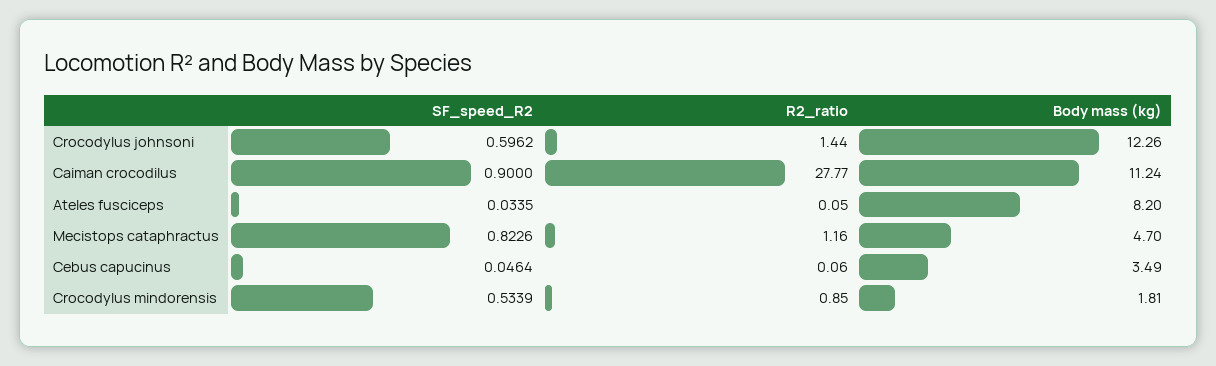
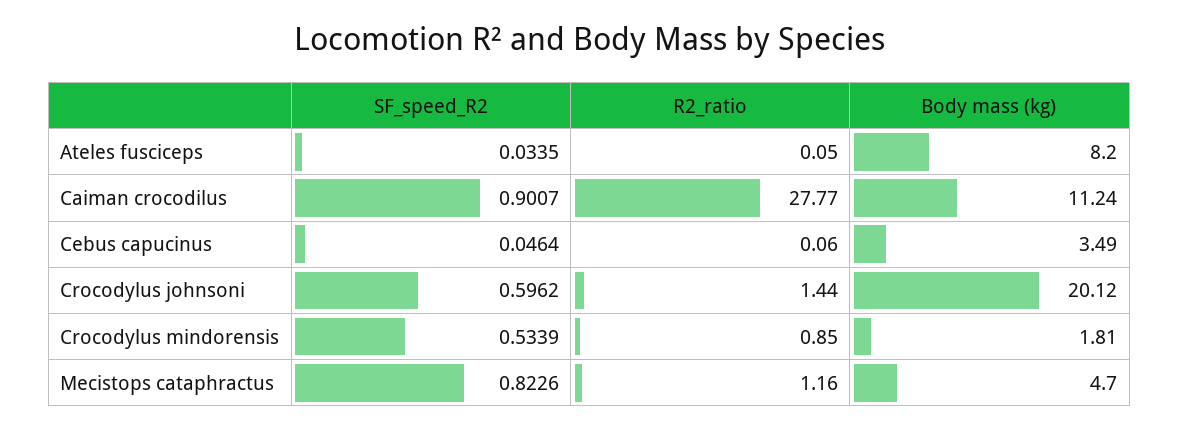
  {
    "SF_speed_R2": {
      "Crocodylus johnsoni": 0.5962,
-     "Caiman crocodilus": 0.9,
+     "Caiman crocodilus": 0.9007,
      "Ateles fusciceps": 0.0335,
      "Mecistops cataphractus": 0.8226,
      "Cebus capucinus": 0.0464,
      "Crocodylus mindorensis": 0.5339
    },
    "R2_ratio": {
      "Crocodylus johnsoni": 1.44,
      "Caiman crocodilus": 27.77,
      "Ateles fusciceps": 0.05,
      "Mecistops cataphractus": 1.16,
      "Cebus capucinus": 0.06,
      "Crocodylus mindorensis": 0.85
    },
    "Body mass (kg)": {
-     "Crocodylus johnsoni": 12.26,
+     "Crocodylus johnsoni": 20.12,
      "Caiman crocodilus": 11.24,
      "Ateles fusciceps": 8.2,
      "Mecistops cataphractus": 4.7,
      "Cebus capucinus": 3.49,
      "Crocodylus mindorensis": 1.81
    }
  }

